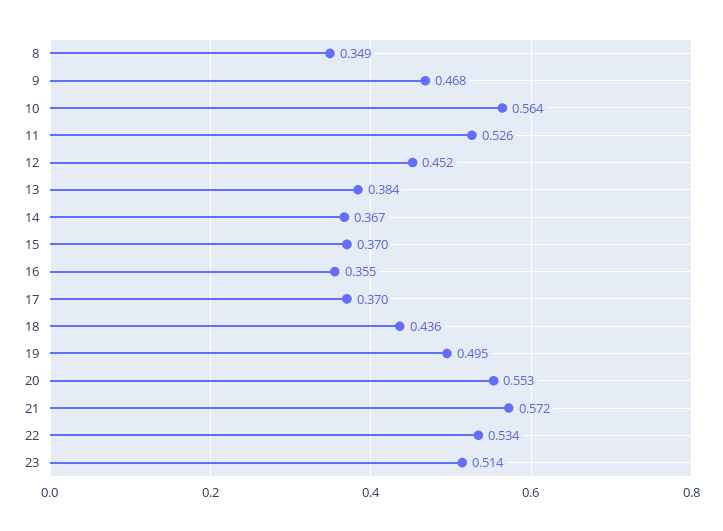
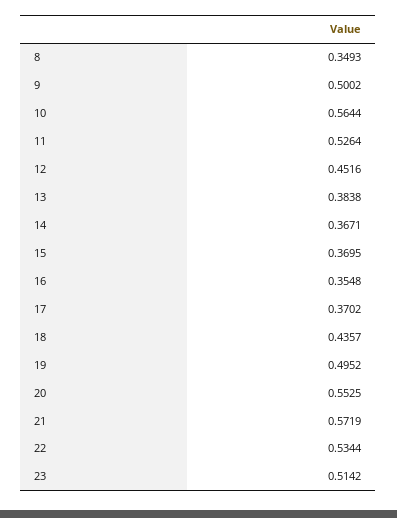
  {
    "8": 0.3493,
-   "9": 0.468,
+   "9": 0.5002,
    "10": 0.5644,
    "11": 0.5264,
    "12": 0.4516,
    "13": 0.3838,
    "14": 0.3671,
    "15": 0.3695,
    "16": 0.3548,
    "17": 0.3702,
    "18": 0.4357,
    "19": 0.4952,
    "20": 0.5525,
    "21": 0.5719,
    "22": 0.5344,
    "23": 0.5142
  }

